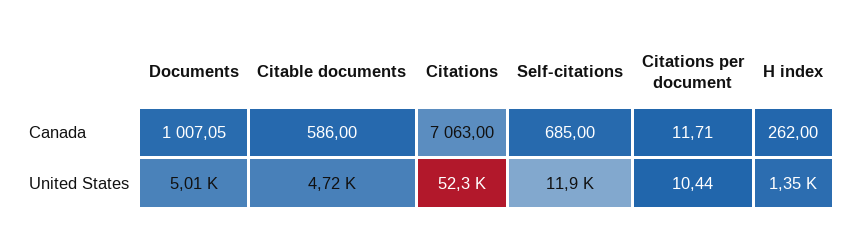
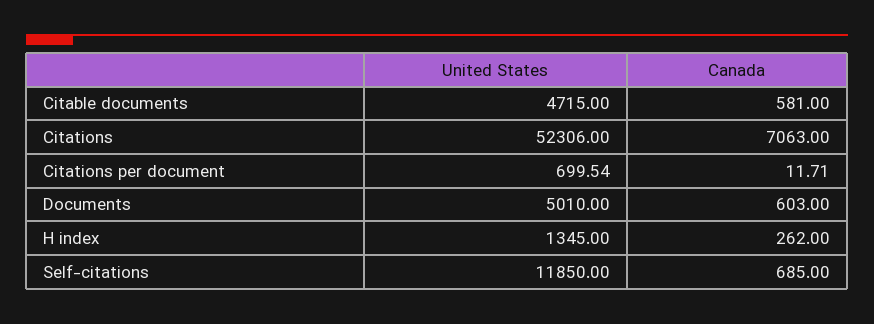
  {
    "Documents": {
-     "Canada": 1007.05,
+     "Canada": 603,
      "United States": 5010
    },
    "Citable documents": {
-     "Canada": 586,
+     "Canada": 581,
      "United States": 4715
    },
    "Citations": {
      "Canada": 7063,
      "United States": 52306
    },
    "Self-citations": {
      "Canada": 685,
      "United States": 11850
    },
    "Citations per document": {
      "Canada": 11.71,
-     "United States": 10.44
+     "United States": 699.54
    },
    "H index": {
      "Canada": 262,
      "United States": 1345
    }
  }

